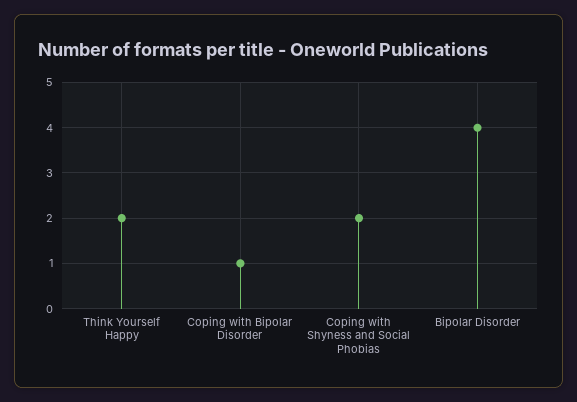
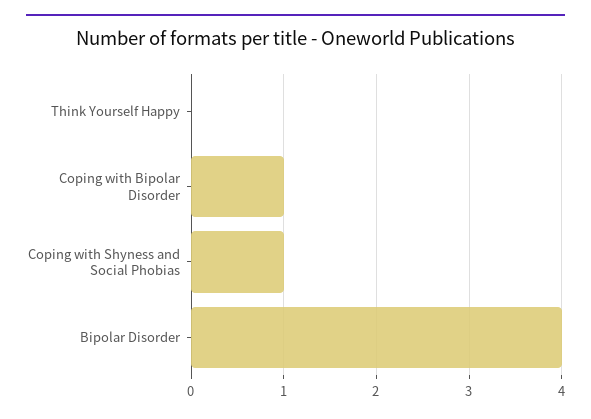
  {
-   "Think Yourself Happy": 2,
+   "Think Yourself Happy": 0,
    "Coping with Bipolar Disorder": 1,
-   "Coping with Shyness and Social Phobias": 2,
+   "Coping with Shyness and Social Phobias": 1,
    "Bipolar Disorder": 4
  }

